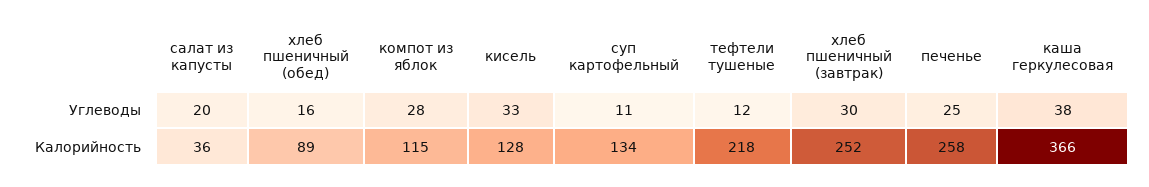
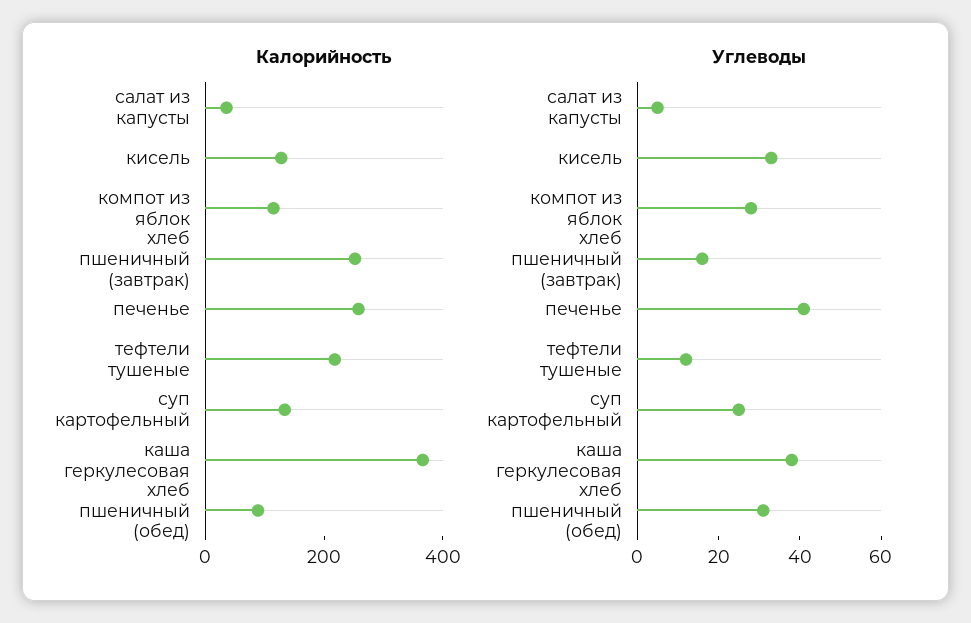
  {
    "Углеводы": {
-     "салат из капусты": 20,
+     "салат из капусты": 5,
-     "хлеб пшеничный (обед)": 16,
+     "хлеб пшеничный (обед)": 30,
      "компот из яблок": 28,
      "кисель": 33,
-     "суп картофельный": 11,
+     "суп картофельный": 25,
      "тефтели тушеные": 12,
-     "хлеб пшеничный (завтрак)": 30,
+     "хлеб пшеничный (завтрак)": 15,
-     "печенье": 25,
+     "печенье": 40,
      "каша геркулесовая": 38
    },
    "Калорийность": {
      "салат из капусты": 36,
      "хлеб пшеничный (обед)": 89,
      "компот из яблок": 115,
      "кисель": 128,
      "суп картофельный": 134,
      "тефтели тушеные": 218,
      "хлеб пшеничный (завтрак)": 252,
      "печенье": 258,
      "каша геркулесовая": 366
    }
  }

